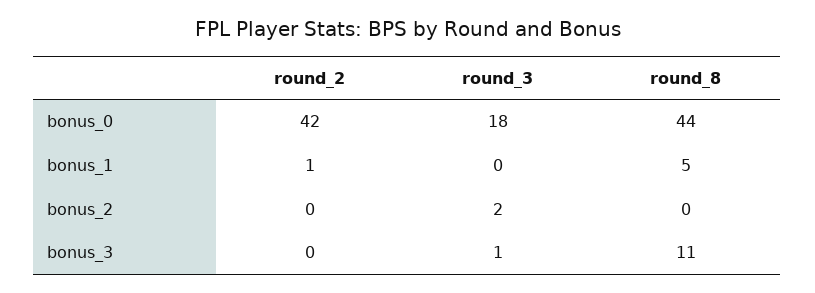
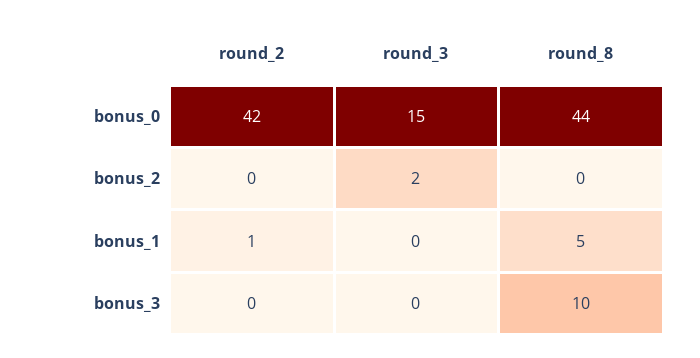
  {
    "round_2": {
      "bonus_0": 42,
      "bonus_1": 1,
      "bonus_2": 0,
      "bonus_3": 0
    },
    "round_3": {
-     "bonus_0": 18,
+     "bonus_0": 15,
      "bonus_1": 0,
      "bonus_2": 2,
-     "bonus_3": 1
+     "bonus_3": 0
    },
    "round_8": {
      "bonus_0": 44,
      "bonus_1": 5,
      "bonus_2": 0,
-     "bonus_3": 11
+     "bonus_3": 10
    }
  }

